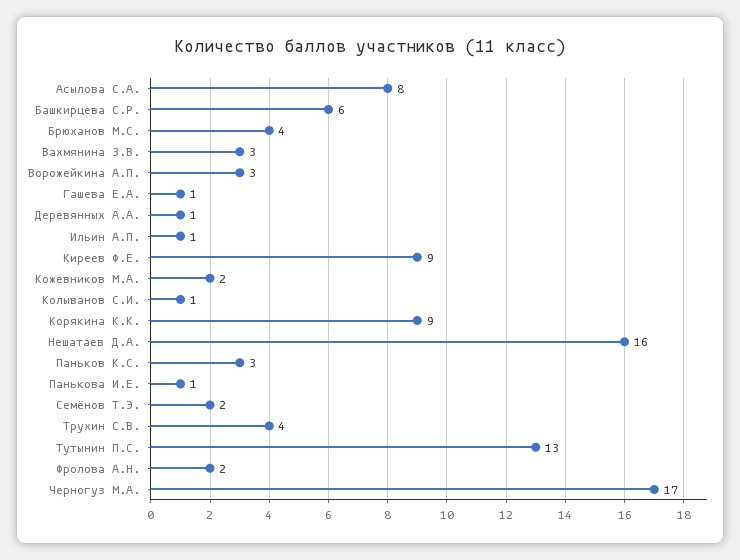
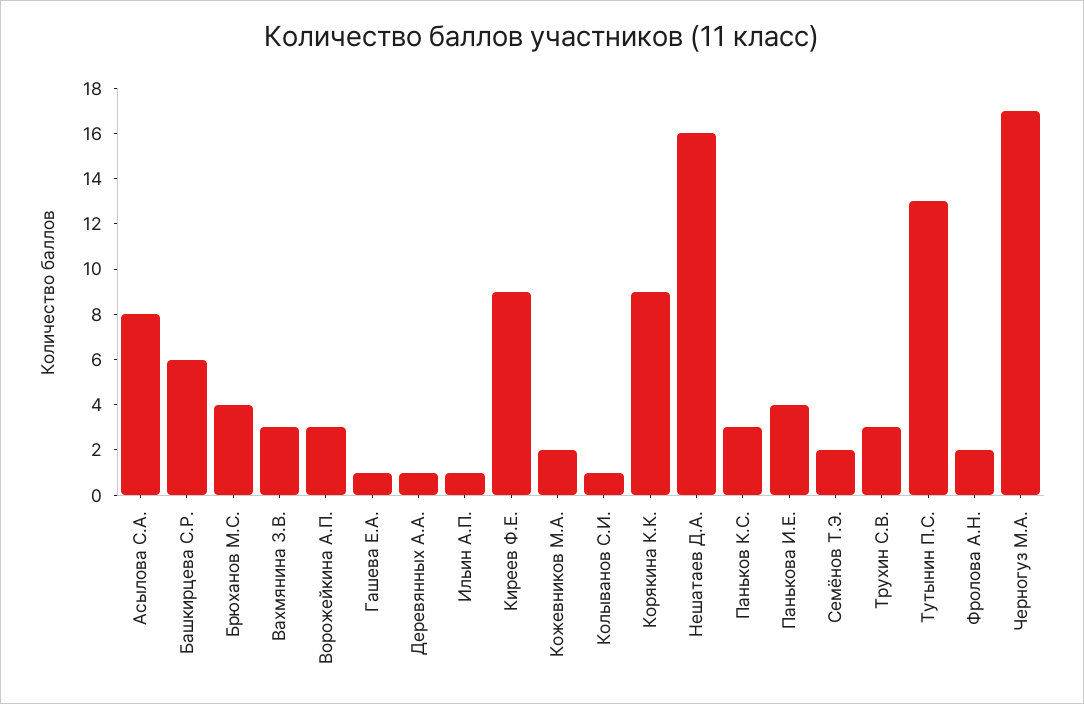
  {
    "Асылова С.А.": 8,
    "Башкирцева С.Р.": 6,
    "Брюханов М.С.": 4,
    "Вахмянина З.В.": 3,
    "Ворожейкина А.П.": 3,
    "Гашева Е.А.": 1,
    "Деревянных А.А.": 1,
    "Ильин А.П.": 1,
    "Киреев Ф.Е.": 9,
    "Кожевников М.А.": 2,
    "Колыванов С.И.": 1,
    "Корякина К.К.": 9,
    "Нешатаев Д.А.": 16,
    "Паньков К.С.": 3,
-   "Панькова И.Е.": 1,
+   "Панькова И.Е.": 4,
    "Семёнов Т.Э.": 2,
-   "Трухин С.В.": 4,
+   "Трухин С.В.": 3,
    "Тутынин П.С.": 13,
    "Фролова А.Н.": 2,
    "Черногуз М.А.": 17
  }

